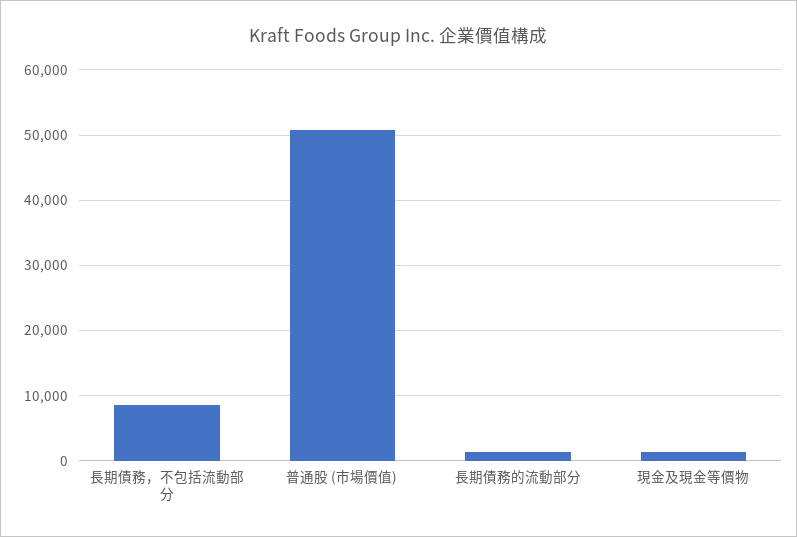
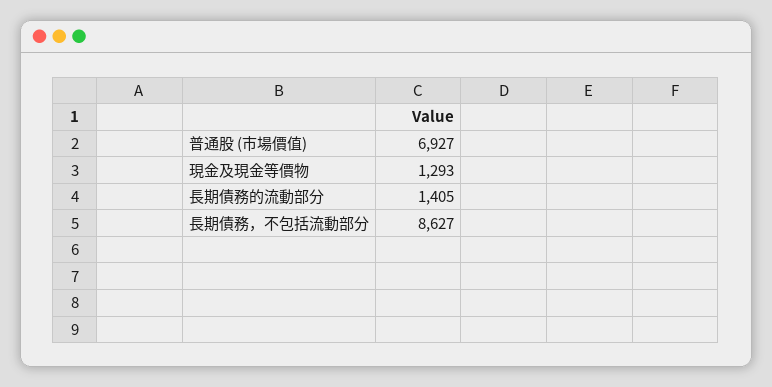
  {
    "長期債務，不包括流動部分": 8627,
-   "普通股 (市場價值)": 51000,
+   "普通股 (市場價值)": 6927,
    "長期債務的流動部分": 1405,
    "現金及現金等價物": 1293
  }

